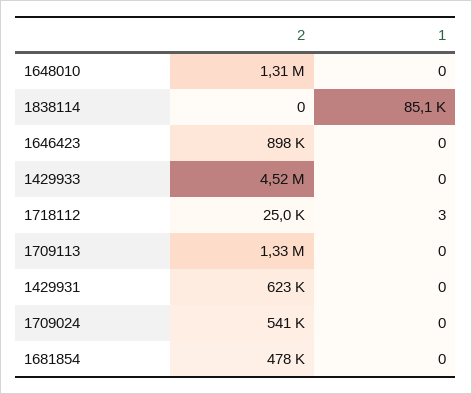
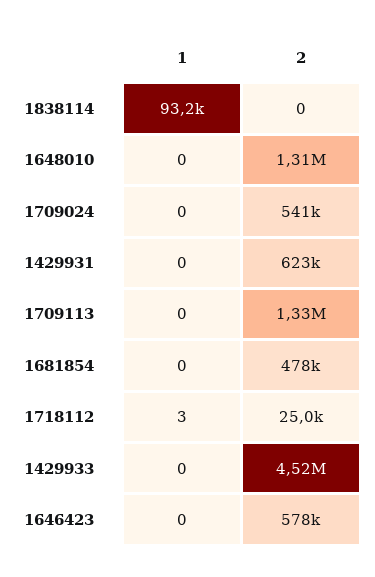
  {
    "2": {
      "1648010": 1310000,
      "1838114": 0,
-     "1646423": 898000,
+     "1646423": 578000,
      "1429933": 4520000,
      "1718112": 25000,
      "1709113": 1330000,
      "1429931": 623000,
      "1709024": 541000,
      "1681854": 478000
    },
    "1": {
      "1648010": 0,
-     "1838114": 85100,
+     "1838114": 93200,
      "1646423": 0,
      "1429933": 0,
      "1718112": 3,
      "1709113": 0,
      "1429931": 0,
      "1709024": 0,
      "1681854": 0
    }
  }

